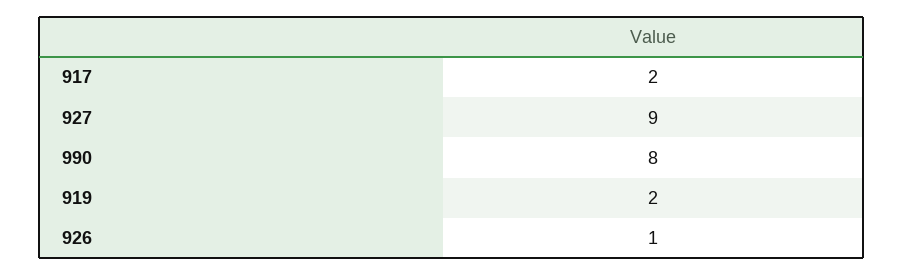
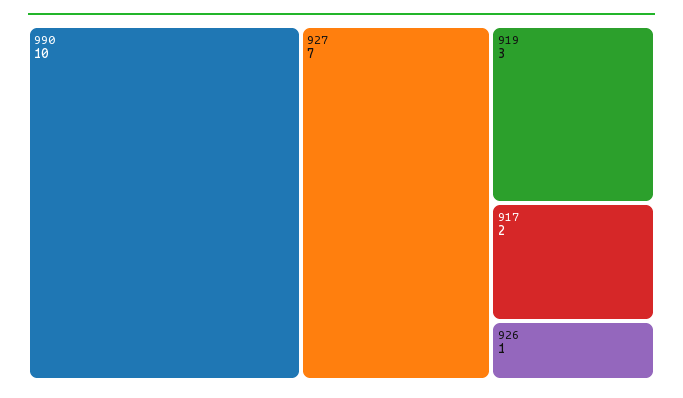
  {
    "917": 2,
-   "927": 9,
+   "927": 7,
-   "990": 8,
+   "990": 10,
-   "919": 2,
+   "919": 3,
    "926": 1
  }

